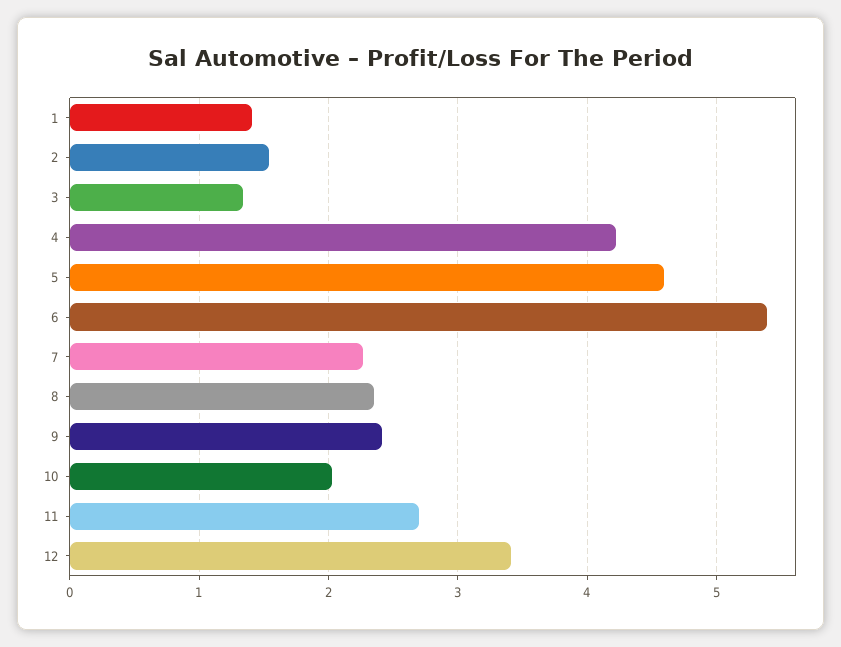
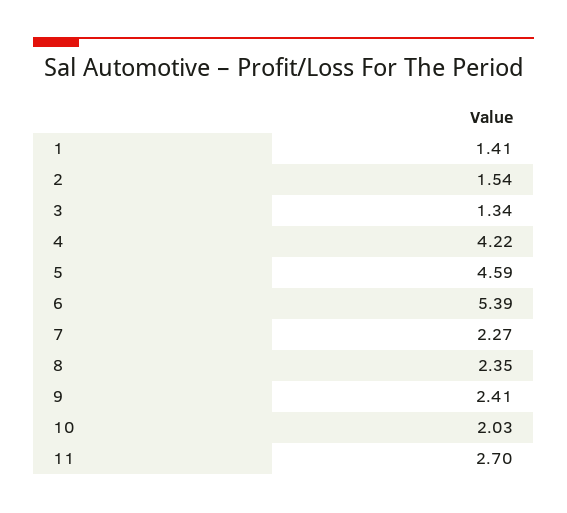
  {
    "1": 1.41,
    "2": 1.54,
    "3": 1.34,
    "4": 4.22,
    "5": 4.59,
    "6": 5.39,
    "7": 2.27,
    "8": 2.35,
    "9": 2.41,
    "10": 2.03,
-   "11": 2.7,
+   "11": 2.7
-   "12": 3.4
  }

